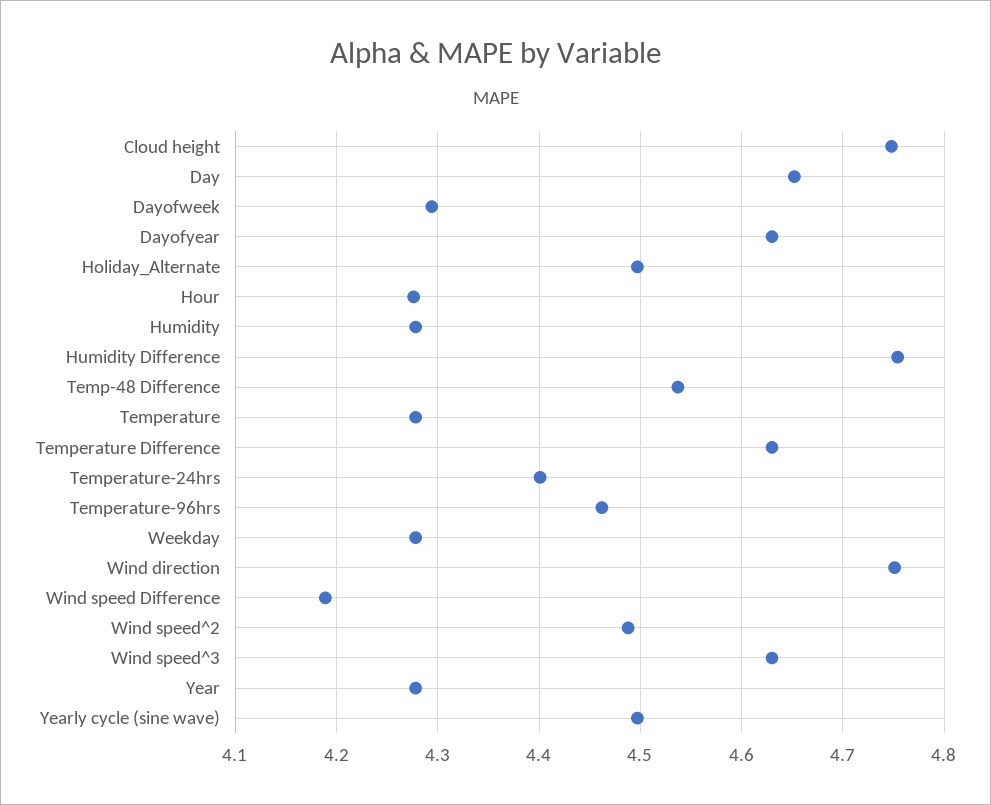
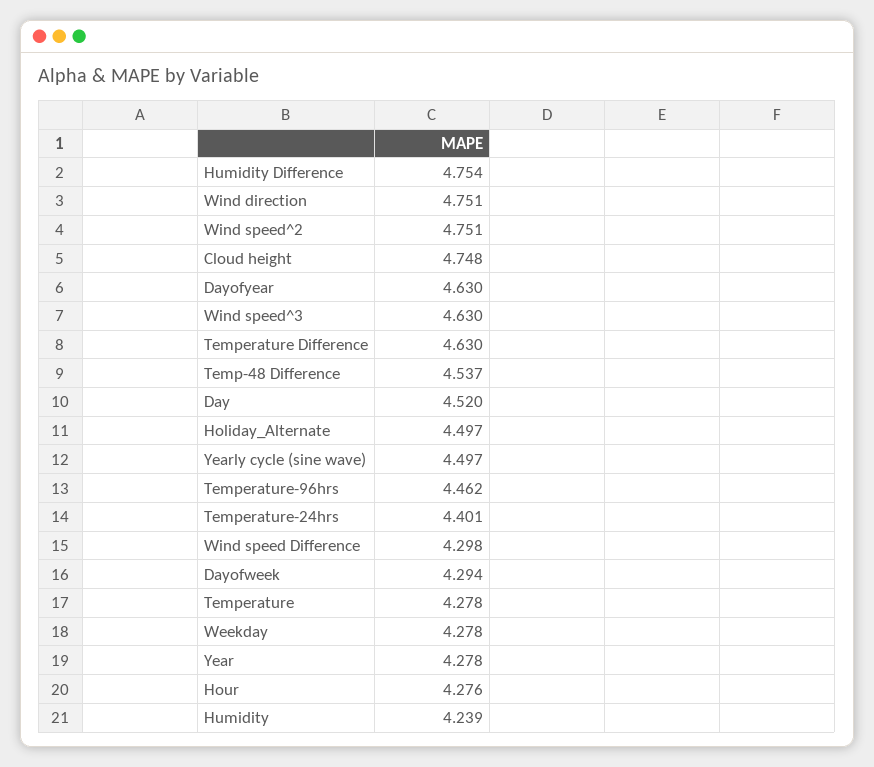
  {
    "Cloud height": 4.748,
-   "Day": 4.65,
+   "Day": 4.52,
    "Dayofweek": 4.294,
    "Dayofyear": 4.63,
    "Holiday_Alternate": 4.497,
    "Hour": 4.276,
-   "Humidity": 4.28,
+   "Humidity": 4.239,
    "Humidity Difference": 4.754,
    "Temp-48 Difference": 4.537,
    "Temperature": 4.278,
    "Temperature Difference": 4.63,
    "Temperature-24hrs": 4.401,
    "Temperature-96hrs": 4.462,
    "Weekday": 4.278,
    "Wind direction": 4.751,
-   "Wind speed Difference": 4.19,
+   "Wind speed Difference": 4.298,
-   "Wind speed^2": 4.49,
+   "Wind speed^2": 4.751,
    "Wind speed^3": 4.63,
    "Year": 4.278,
    "Yearly cycle (sine wave)": 4.497
  }

